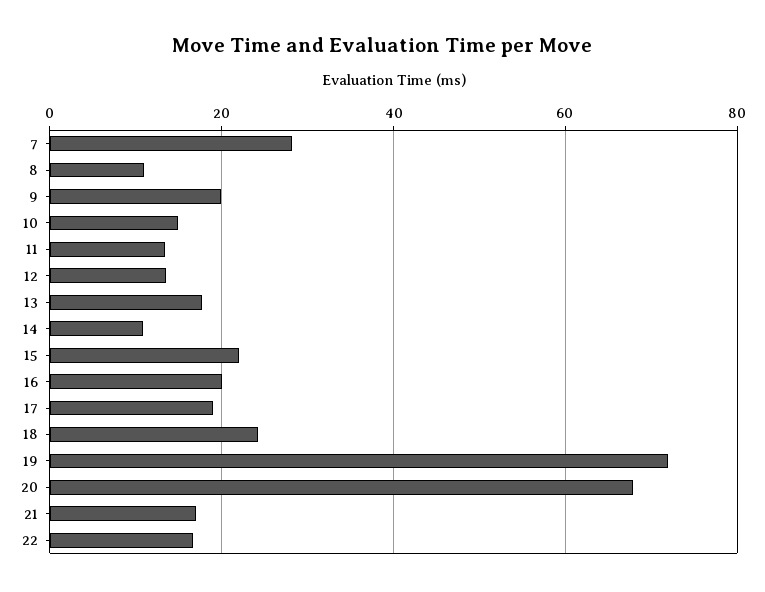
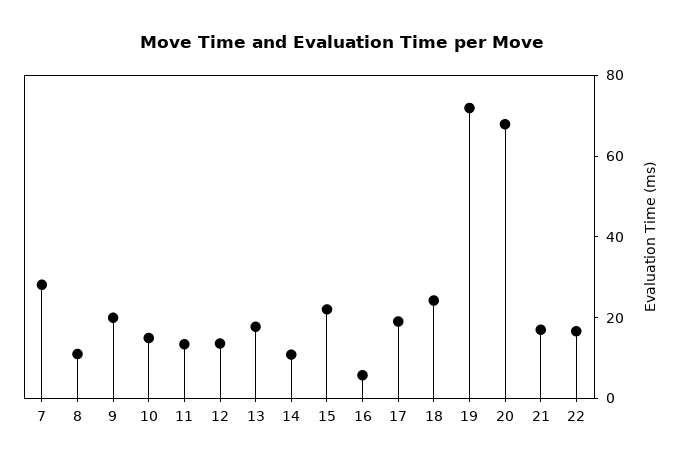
  {
    "7": 28,
    "8": 10,
    "9": 20,
    "10": 14,
    "11": 14,
    "12": 14,
    "13": 18,
    "14": 10,
    "15": 22,
-   "16": 20,
+   "16": 5,
    "17": 20,
    "18": 24,
    "19": 72,
    "20": 68,
    "21": 16,
    "22": 16
  }

